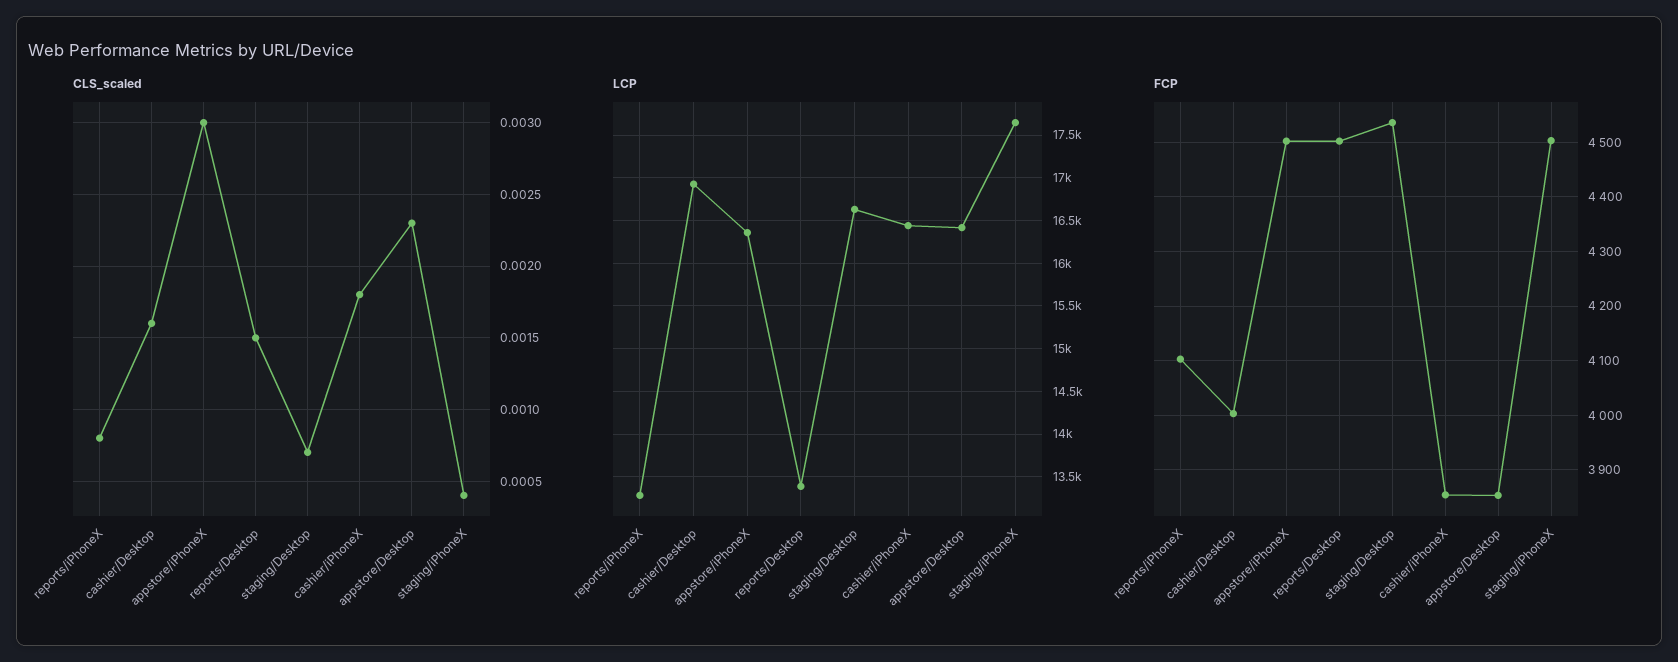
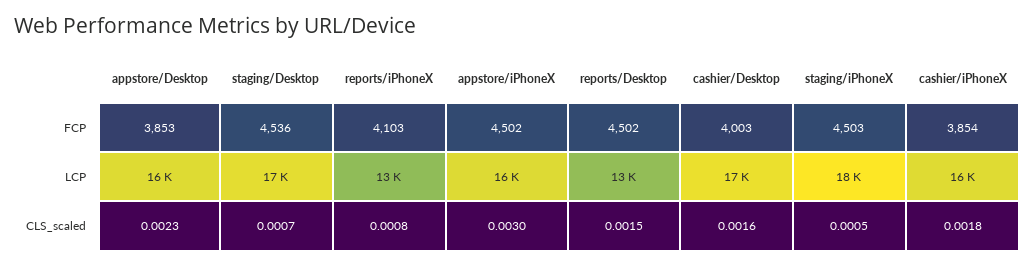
  {
    "CLS_scaled": {
      "reports/iPhoneX": 0.0008,
      "cashier/Desktop": 0.0016,
      "appstore/iPhoneX": 0.003,
      "reports/Desktop": 0.0015,
      "staging/Desktop": 0.0007,
      "cashier/iPhoneX": 0.0018,
      "appstore/Desktop": 0.0023,
-     "staging/iPhoneX": 0.0004
+     "staging/iPhoneX": 0.0005
    },
    "LCP": {
      "reports/iPhoneX": 13000,
      "cashier/Desktop": 17000,
      "appstore/iPhoneX": 16000,
      "reports/Desktop": 13000,
      "staging/Desktop": 17000,
      "cashier/iPhoneX": 16000,
      "appstore/Desktop": 16000,
      "staging/iPhoneX": 18000
    },
    "FCP": {
      "reports/iPhoneX": 4103,
      "cashier/Desktop": 4003,
      "appstore/iPhoneX": 4502,
      "reports/Desktop": 4502,
      "staging/Desktop": 4536,
      "cashier/iPhoneX": 3854,
      "appstore/Desktop": 3853,
      "staging/iPhoneX": 4503
    }
  }

